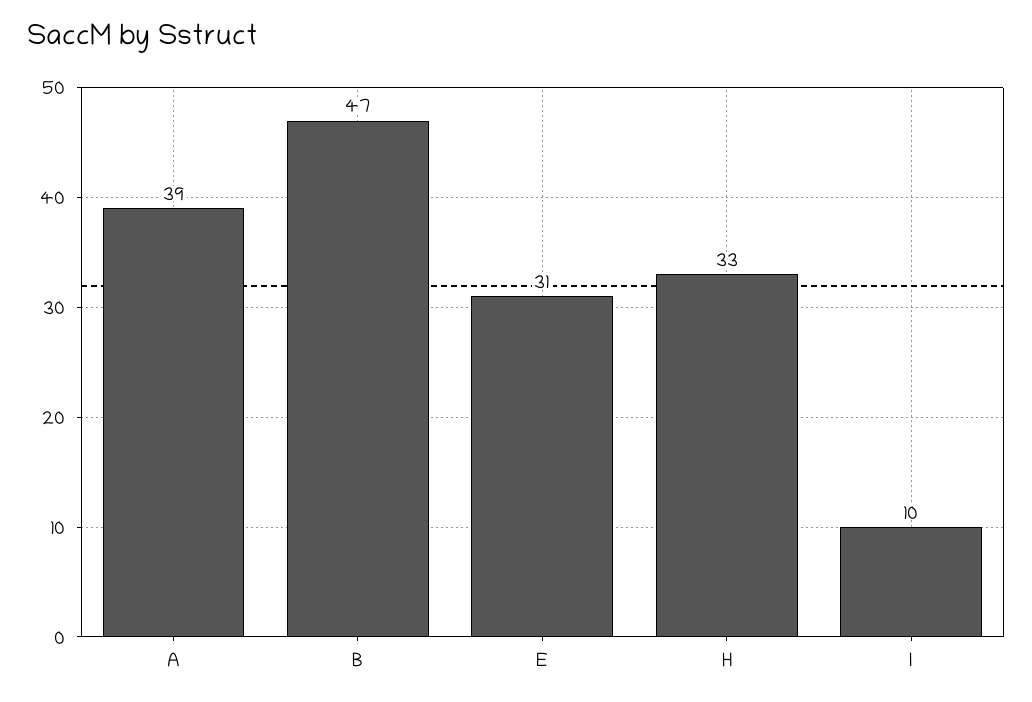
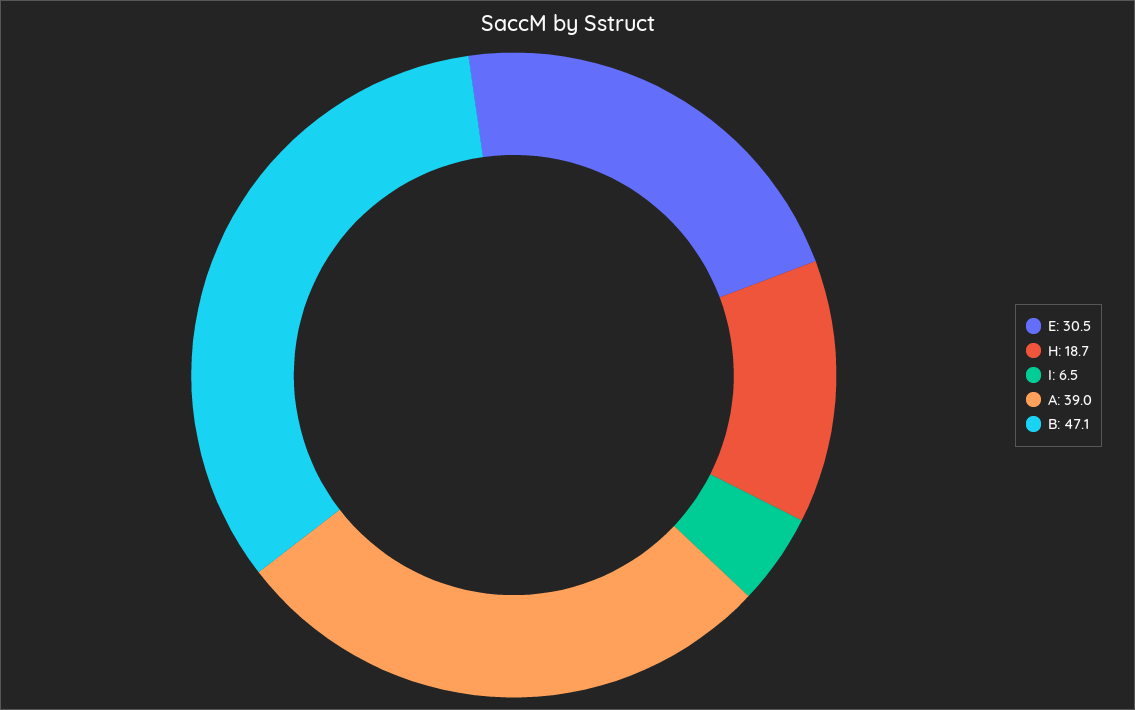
  {
    "A": 39,
    "B": 47.1,
    "E": 30.5,
-   "H": 33,
+   "H": 18.7,
-   "I": 10
+   "I": 6.5
  }

